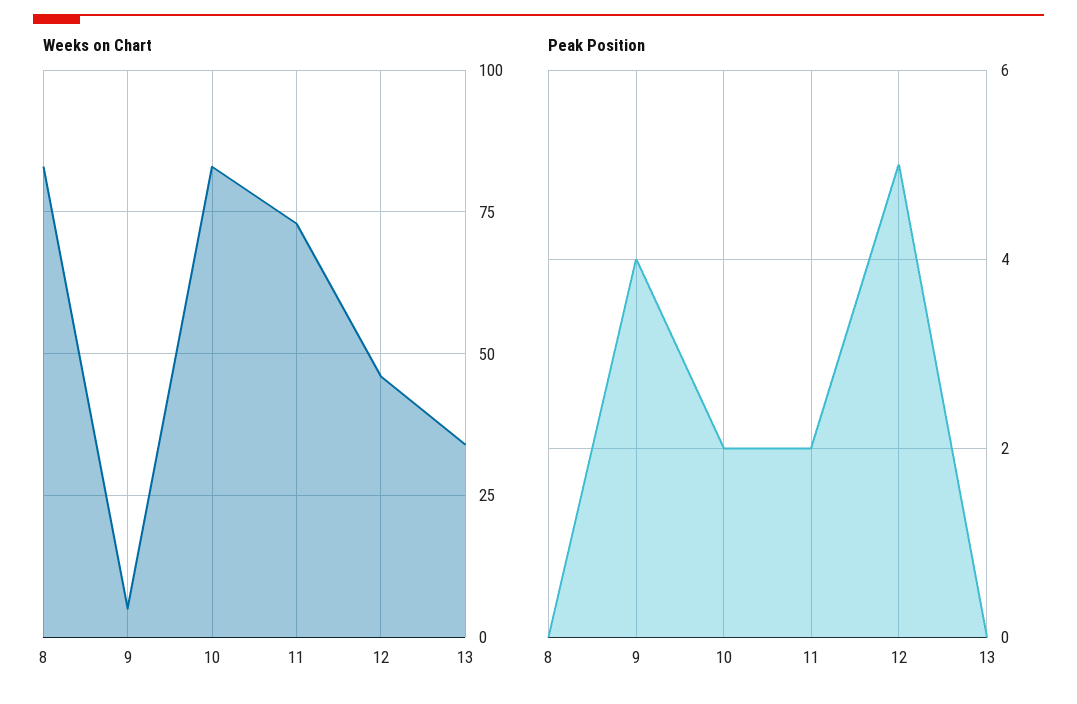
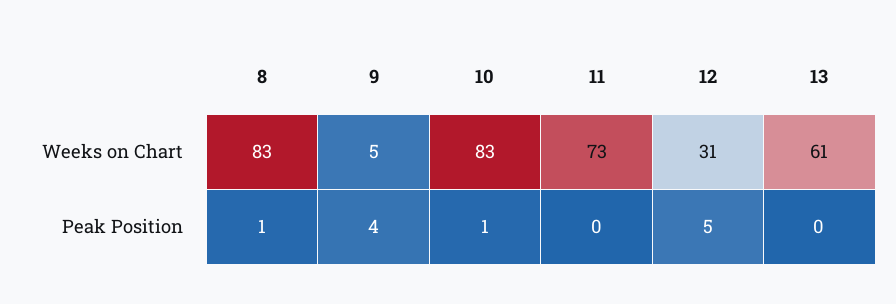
  {
    "Weeks on Chart": {
      "8": 83,
      "9": 5,
      "10": 83,
      "11": 73,
-     "12": 45,
+     "12": 31,
-     "13": 35
+     "13": 61
    },
    "Peak Position": {
-     "8": 0,
+     "8": 1,
      "9": 4,
-     "10": 2,
+     "10": 1,
-     "11": 2,
+     "11": 0,
      "12": 5,
      "13": 0
    }
  }

